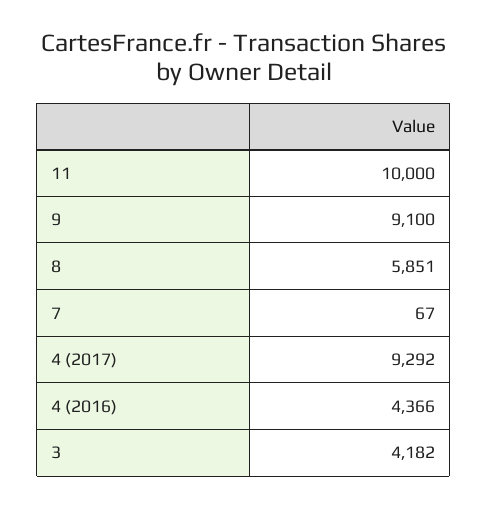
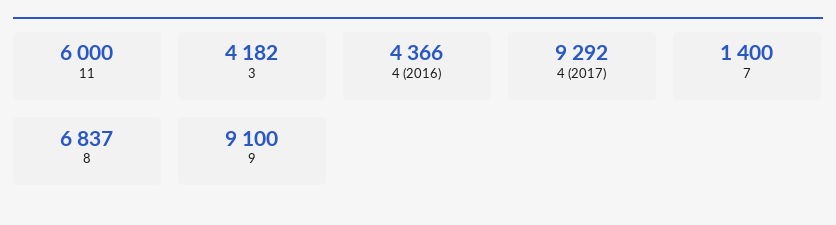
  {
-   "11": 10000,
+   "11": 6000,
    "9": 9100,
-   "8": 5851,
+   "8": 6837,
-   "7": 67,
+   "7": 1400,
    "4 (2017)": 9292,
    "4 (2016)": 4366,
    "3": 4182
  }

